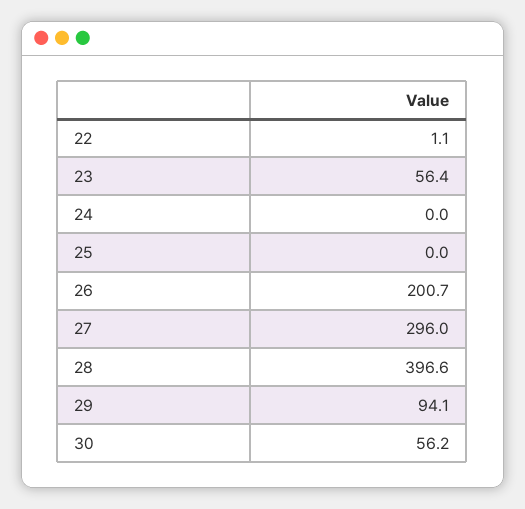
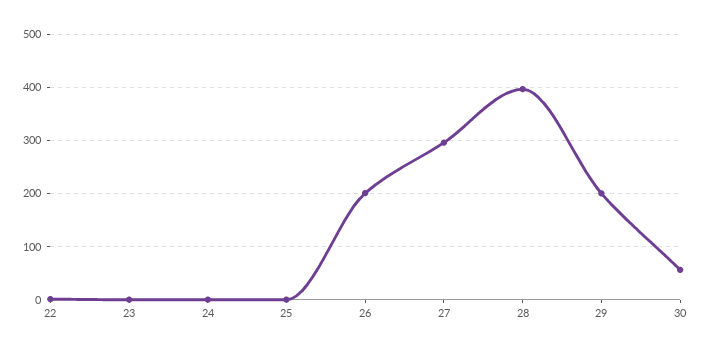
  {
    "22": 1.1,
-   "23": 56.4,
+   "23": 0,
    "24": 0,
    "25": 0,
    "26": 200.7,
    "27": 296,
    "28": 396.6,
-   "29": 94.1,
+   "29": 200,
    "30": 56.2
  }

